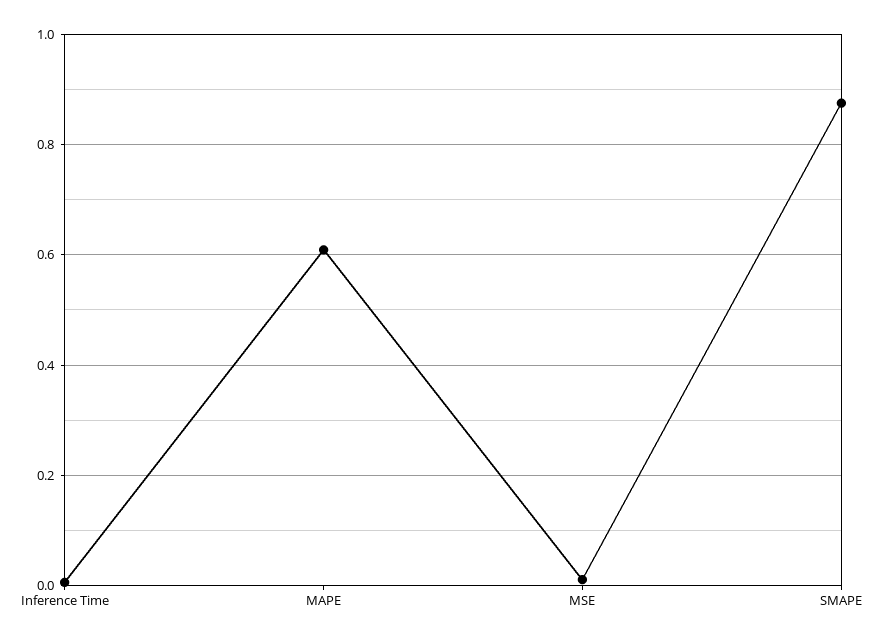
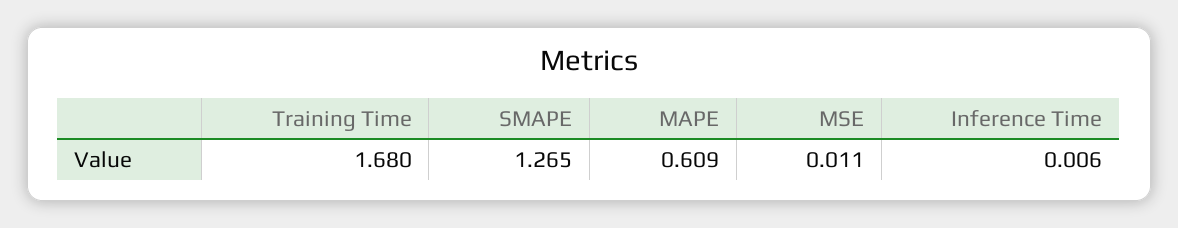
  {
    "Inference Time": 0.006,
    "MAPE": 0.609,
    "MSE": 0.011,
-   "SMAPE": 0.88
+   "SMAPE": 1.265,
+   "Training Time": 1.68
  }

